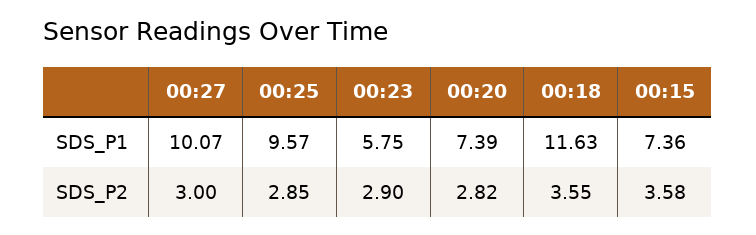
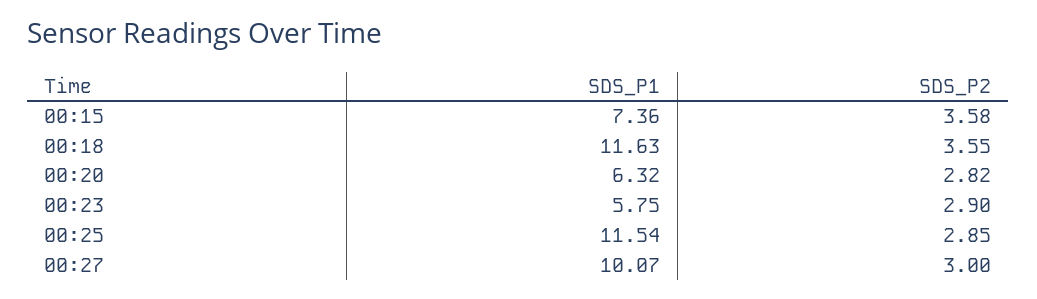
  {
    "00:27": {
      "SDS_P1": 10.07,
      "SDS_P2": 3
    },
    "00:25": {
-     "SDS_P1": 9.57,
+     "SDS_P1": 11.54,
      "SDS_P2": 2.85
    },
    "00:23": {
      "SDS_P1": 5.75,
      "SDS_P2": 2.9
    },
    "00:20": {
-     "SDS_P1": 7.39,
+     "SDS_P1": 6.32,
      "SDS_P2": 2.82
    },
    "00:18": {
      "SDS_P1": 11.63,
      "SDS_P2": 3.55
    },
    "00:15": {
      "SDS_P1": 7.36,
      "SDS_P2": 3.58
    }
  }

